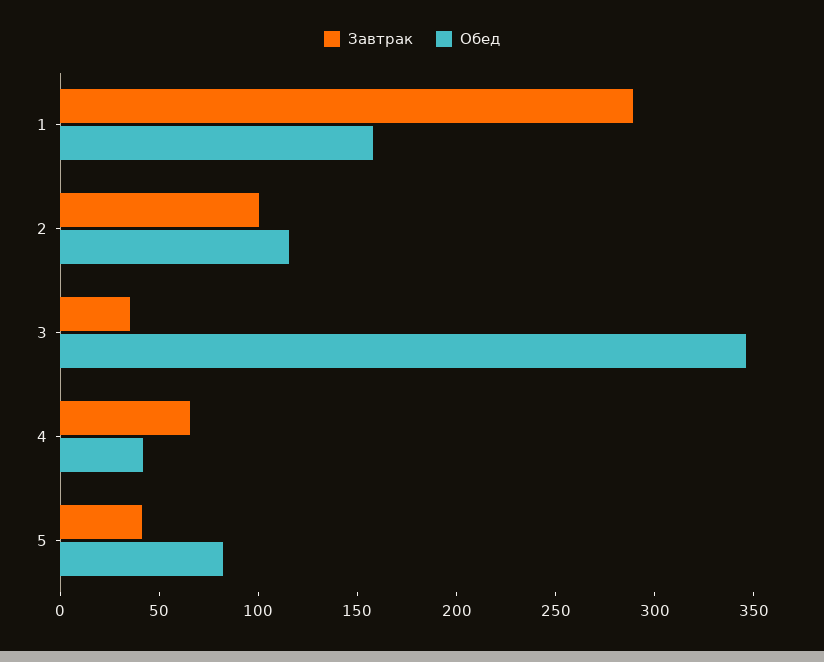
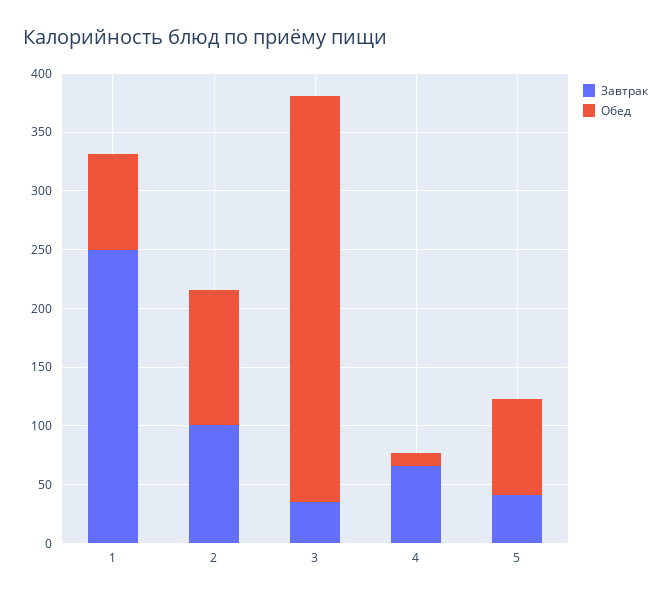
  {
    "Завтрак": {
-     "1": 290,
+     "1": 250,
      "2": 100,
      "3": 40,
      "4": 70,
      "5": 40
    },
    "Обед": {
-     "1": 160,
+     "1": 80,
      "2": 120,
      "3": 350,
-     "4": 40,
+     "4": 10,
      "5": 80
    }
  }

